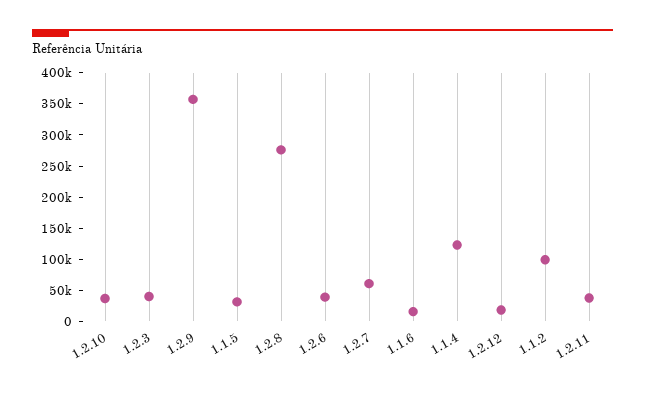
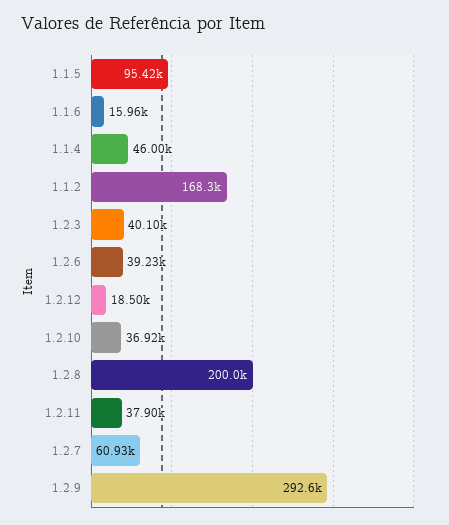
  {
    "1.2.10": 36920,
    "1.2.3": 40100,
-   "1.2.9": 350000,
+   "1.2.9": 292600,
-   "1.1.5": 25000,
+   "1.1.5": 95420,
-   "1.2.8": 275000,
+   "1.2.8": 200000,
    "1.2.6": 39230,
    "1.2.7": 60930,
    "1.1.6": 15960,
-   "1.1.4": 125000,
+   "1.1.4": 46000,
    "1.2.12": 18500,
-   "1.1.2": 100000,
+   "1.1.2": 168300,
    "1.2.11": 37900
  }

